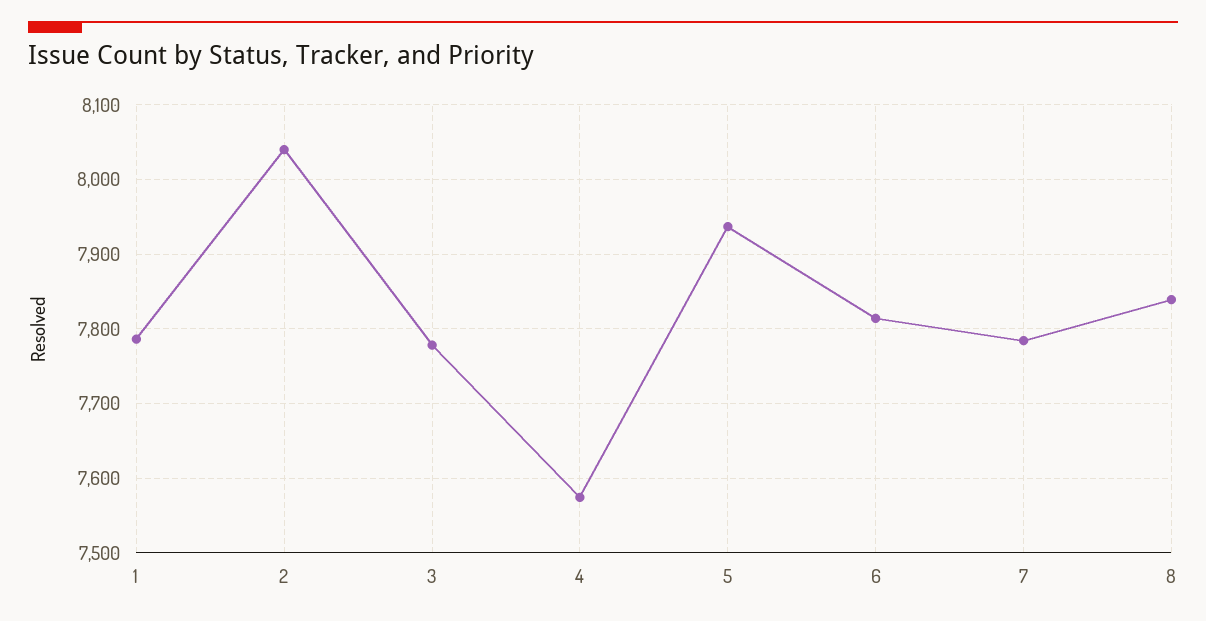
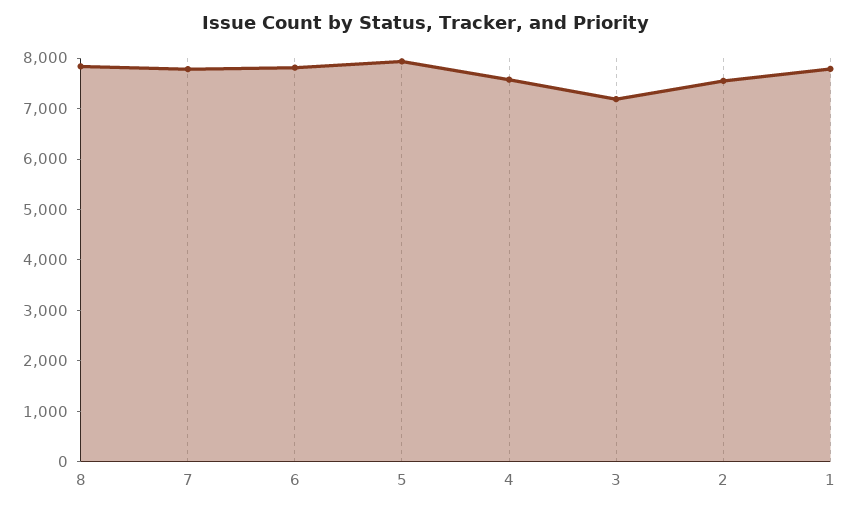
  {
    "1": 7790,
-   "2": 8040,
+   "2": 7600,
-   "3": 7780,
+   "3": 7200,
    "4": 7570,
    "5": 7940,
    "6": 7810,
    "7": 7780,
    "8": 7840
  }

